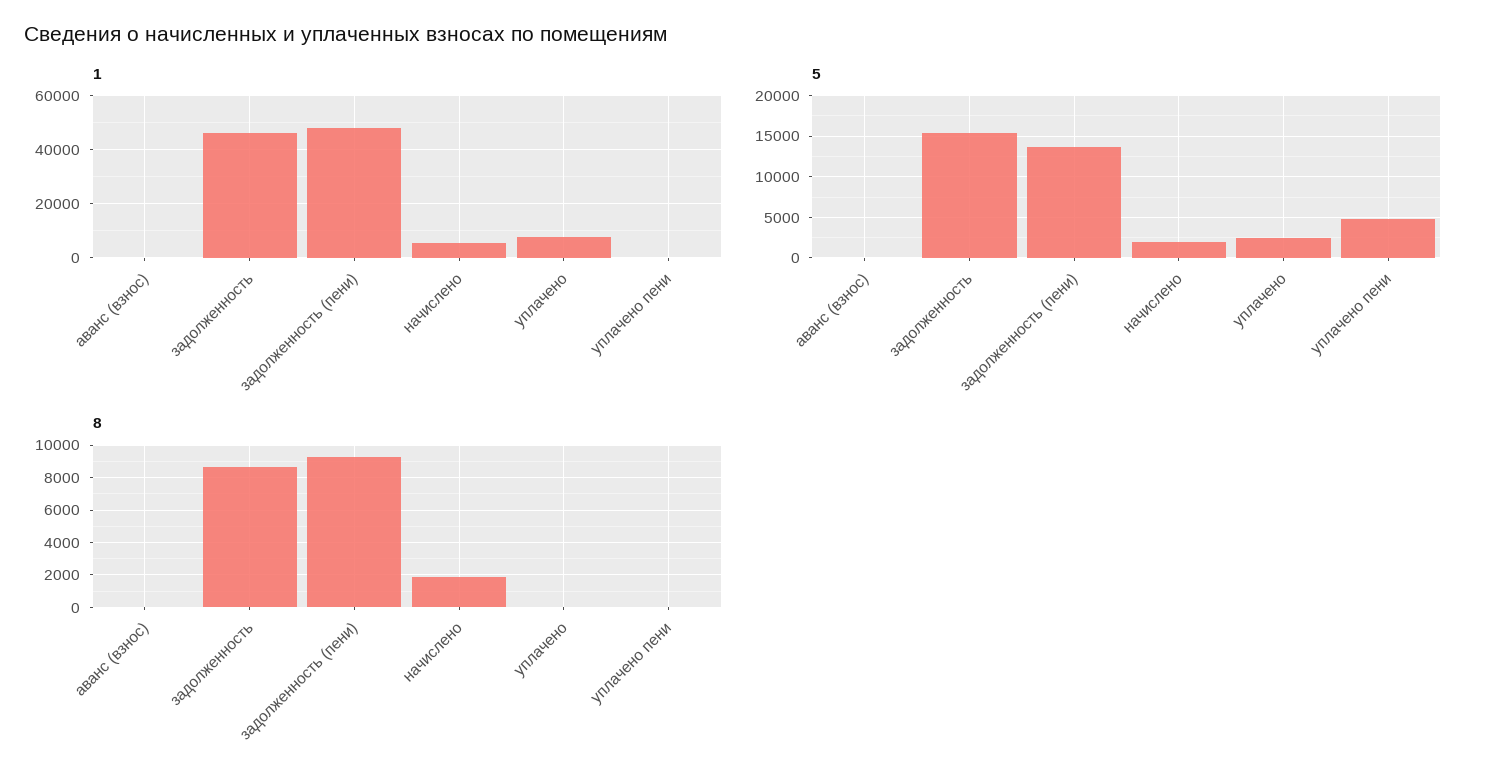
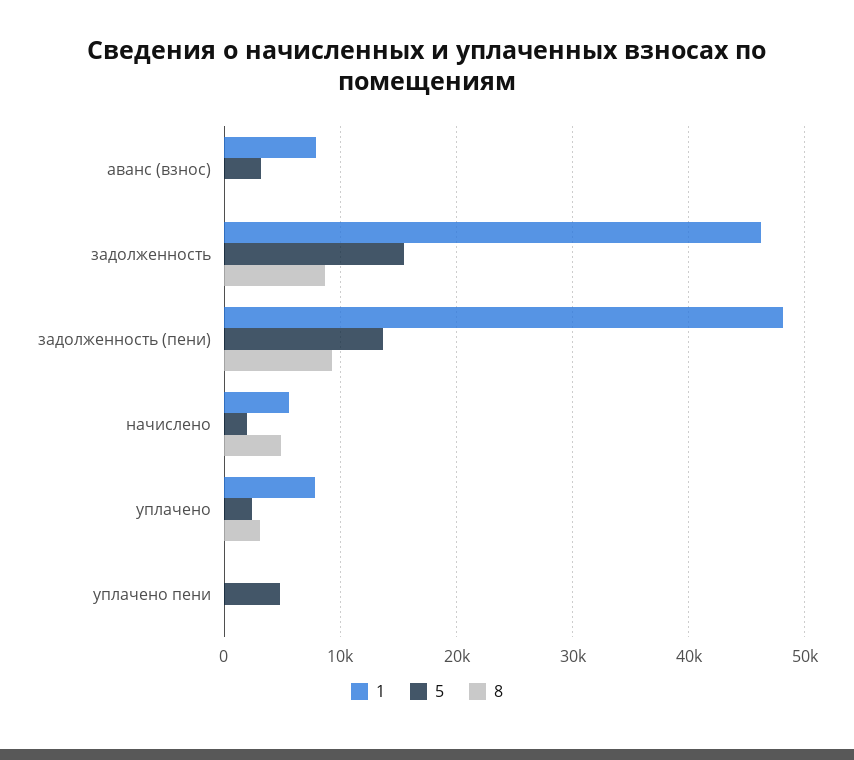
  {
    "1": {
-     "аванс (взнос)": 0,
+     "аванс (взнос)": 8000,
      "задолженность": 46000,
      "задолженность (пени)": 48000,
      "начислено": 6000,
      "уплачено": 8000,
      "уплачено пени": 0
    },
    "5": {
-     "аванс (взнос)": 0,
+     "аванс (взнос)": 3000,
      "задолженность": 15000,
      "задолженность (пени)": 14000,
      "начислено": 2000,
      "уплачено": 2000,
      "уплачено пени": 5000
    },
    "8": {
      "аванс (взнос)": 0,
      "задолженность": 8500,
      "задолженность (пени)": 9500,
-     "начислено": 2000,
+     "начислено": 5000,
-     "уплачено": 0,
+     "уплачено": 3000,
      "уплачено пени": 0
    }
  }

